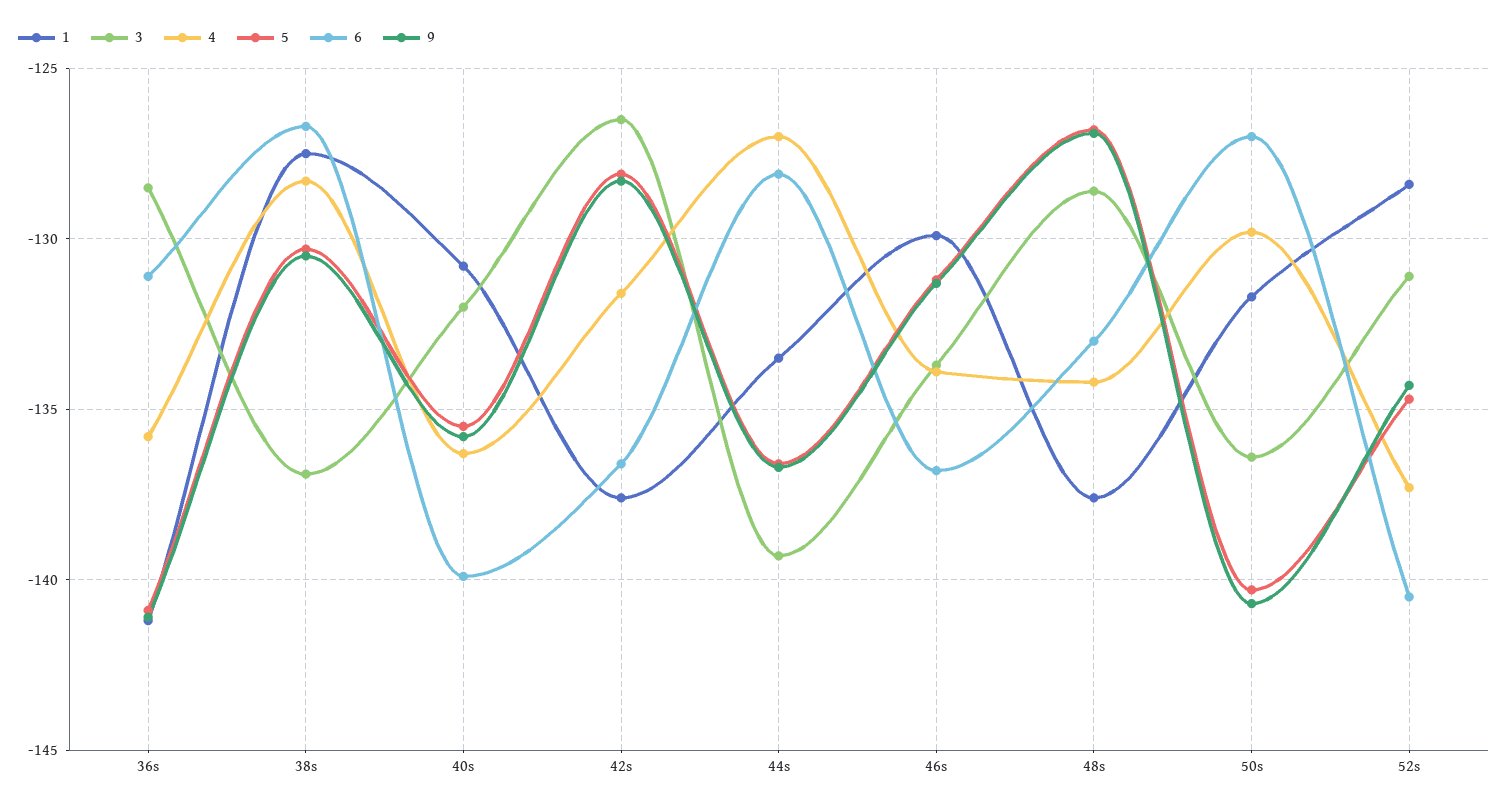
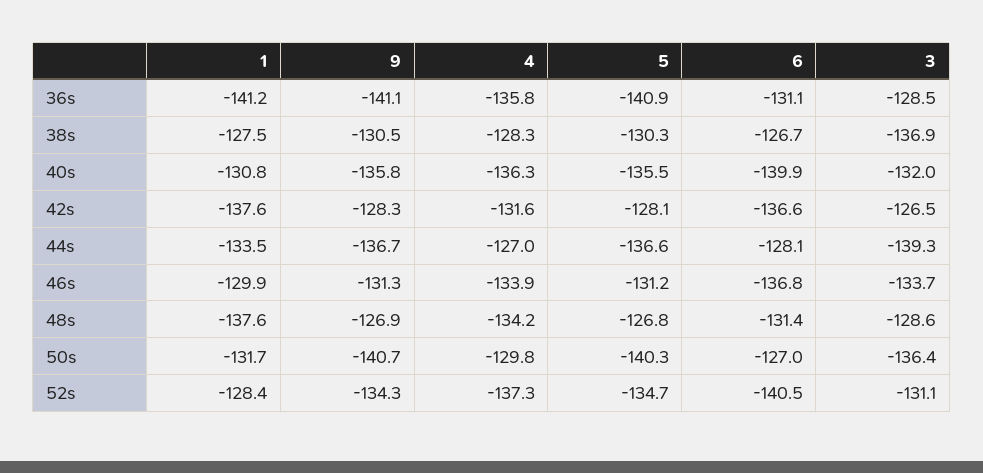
  {
    "1": {
      "36s": -141.2,
      "38s": -127.5,
      "40s": -130.8,
      "42s": -137.6,
      "44s": -133.5,
      "46s": -129.9,
      "48s": -137.6,
      "50s": -131.7,
      "52s": -128.4
    },
    "3": {
      "36s": -128.5,
      "38s": -136.9,
      "40s": -132,
      "42s": -126.5,
      "44s": -139.3,
      "46s": -133.7,
      "48s": -128.6,
      "50s": -136.4,
      "52s": -131.1
    },
    "4": {
      "36s": -135.8,
      "38s": -128.3,
      "40s": -136.3,
      "42s": -131.6,
      "44s": -127,
      "46s": -133.9,
      "48s": -134.2,
      "50s": -129.8,
      "52s": -137.3
    },
    "5": {
      "36s": -140.9,
      "38s": -130.3,
      "40s": -135.5,
      "42s": -128.1,
      "44s": -136.6,
      "46s": -131.2,
      "48s": -126.8,
      "50s": -140.3,
      "52s": -134.7
    },
    "6": {
      "36s": -131.1,
      "38s": -126.7,
      "40s": -139.9,
      "42s": -136.6,
      "44s": -128.1,
      "46s": -136.8,
-     "48s": -133,
+     "48s": -131.4,
      "50s": -127,
      "52s": -140.5
    },
    "9": {
      "36s": -141.1,
      "38s": -130.5,
      "40s": -135.8,
      "42s": -128.3,
      "44s": -136.7,
      "46s": -131.3,
      "48s": -126.9,
      "50s": -140.7,
      "52s": -134.3
    }
  }

